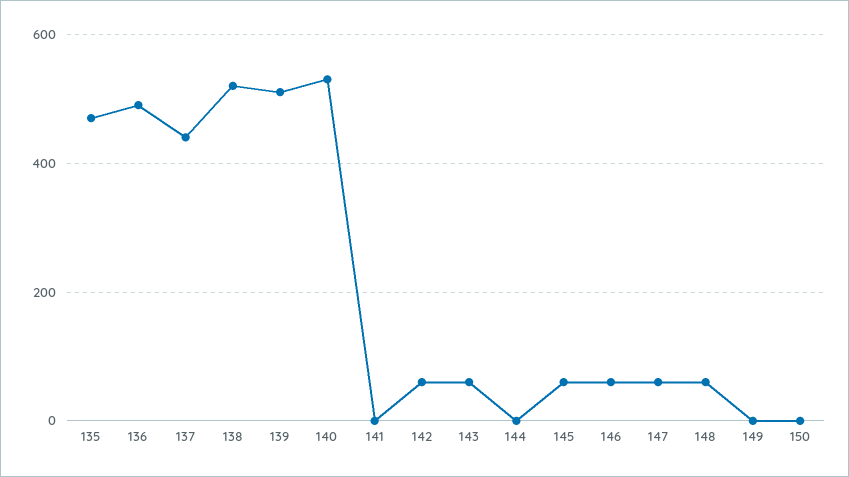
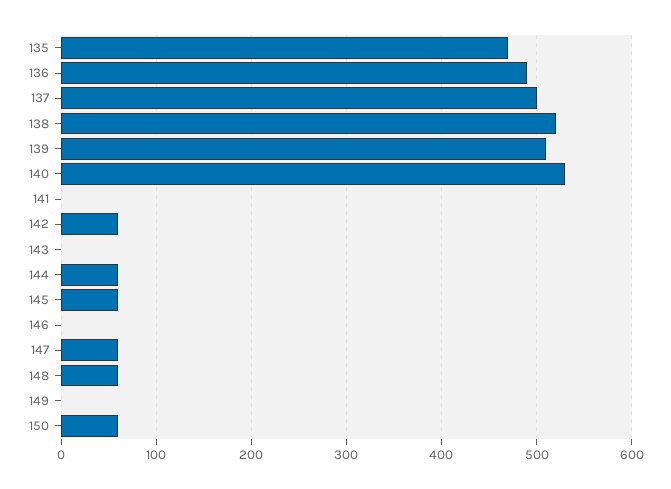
  {
    "135": 470,
    "136": 490,
-   "137": 440,
+   "137": 500,
    "138": 520,
    "139": 510,
    "140": 530,
    "141": 0,
    "142": 60,
-   "143": 60,
+   "143": 0,
-   "144": 0,
+   "144": 60,
    "145": 60,
-   "146": 60,
+   "146": 0,
    "147": 60,
    "148": 60,
    "149": 0,
-   "150": 0
+   "150": 60
  }

